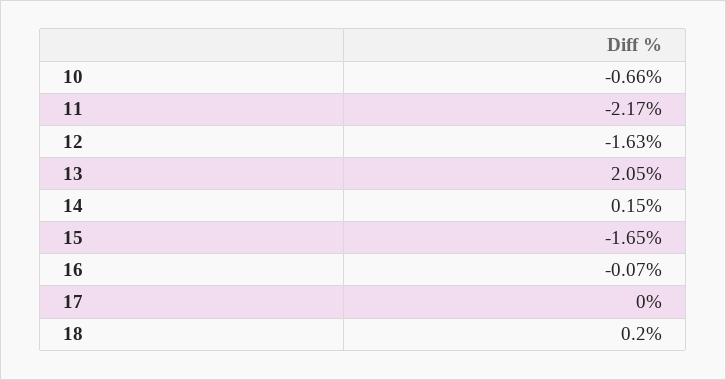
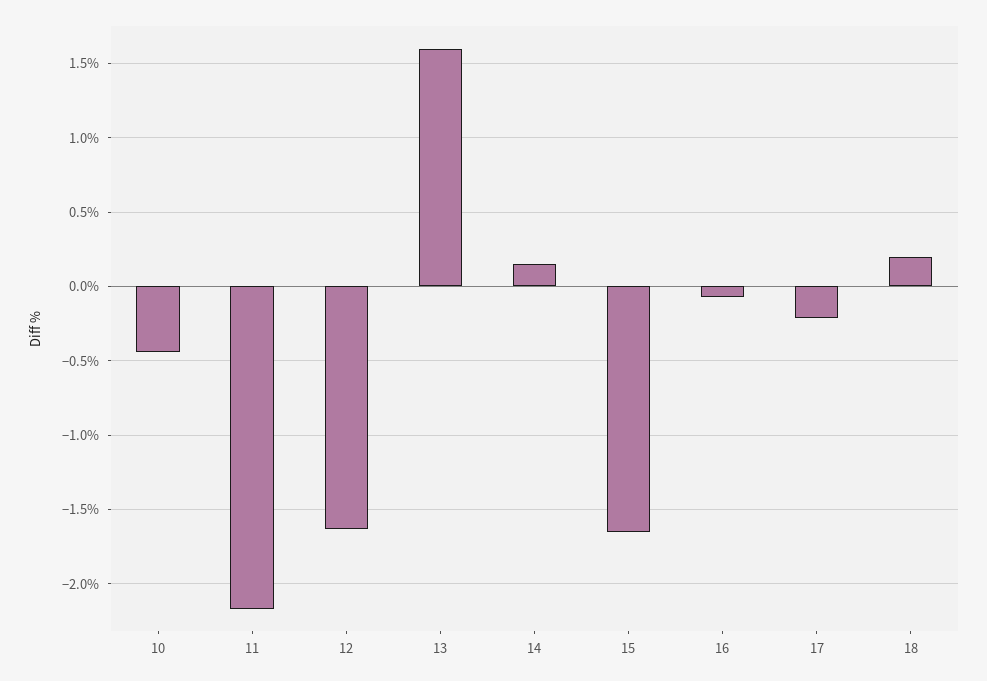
  {
-   "10": -0.66,
+   "10": -0.45,
    "11": -2.17,
    "12": -1.63,
-   "13": 2.05,
+   "13": 1.6,
    "14": 0.15,
    "15": -1.65,
    "16": -0.07,
-   "17": 0,
+   "17": -0.2,
    "18": 0.2
  }

